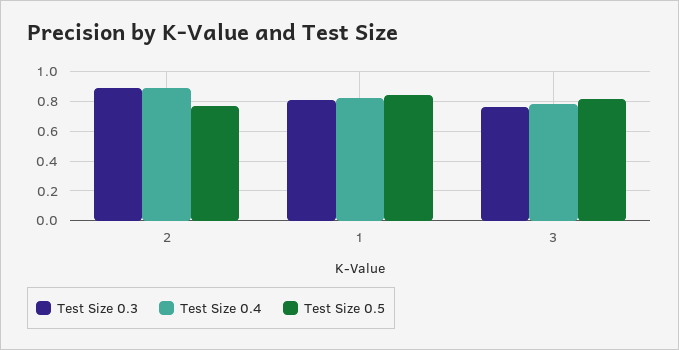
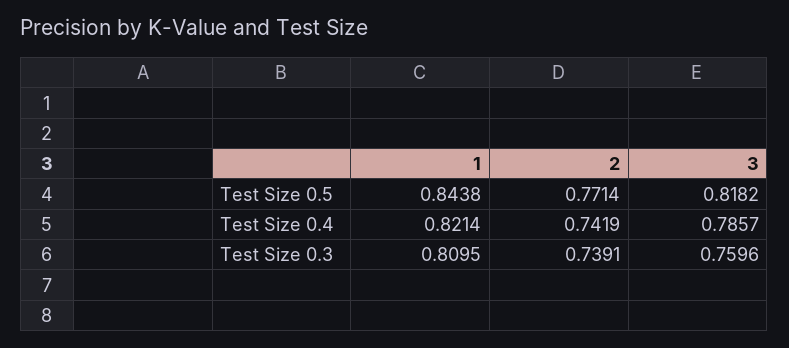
  {
    "Test Size 0.3": {
-     "2": 0.9,
+     "2": 0.7391,
      "1": 0.8095,
      "3": 0.7596
    },
    "Test Size 0.4": {
-     "2": 0.9,
+     "2": 0.7419,
      "1": 0.8214,
      "3": 0.7857
    },
    "Test Size 0.5": {
      "2": 0.7714,
      "1": 0.8438,
      "3": 0.8182
    }
  }

